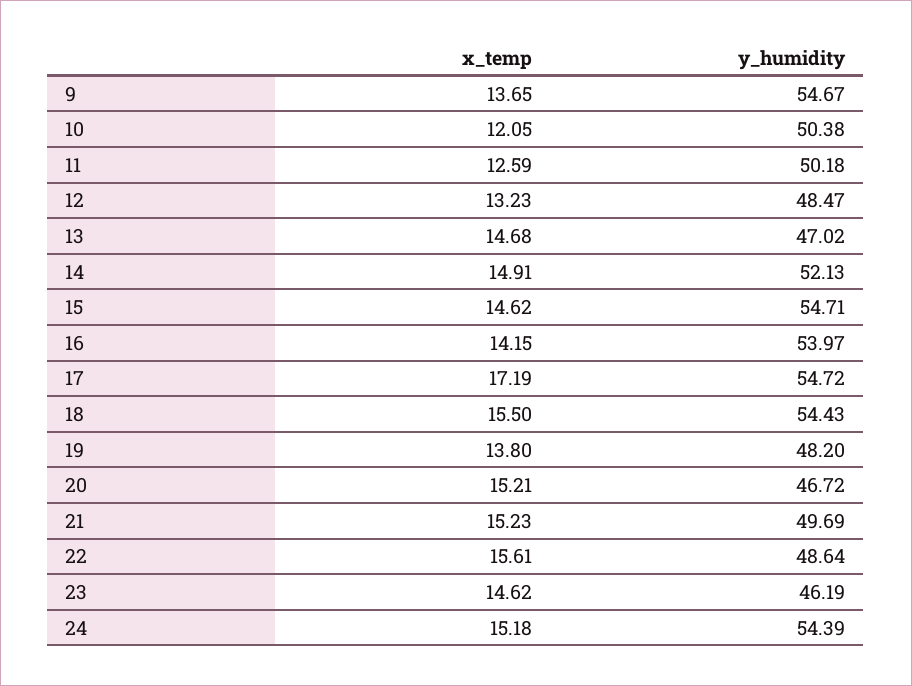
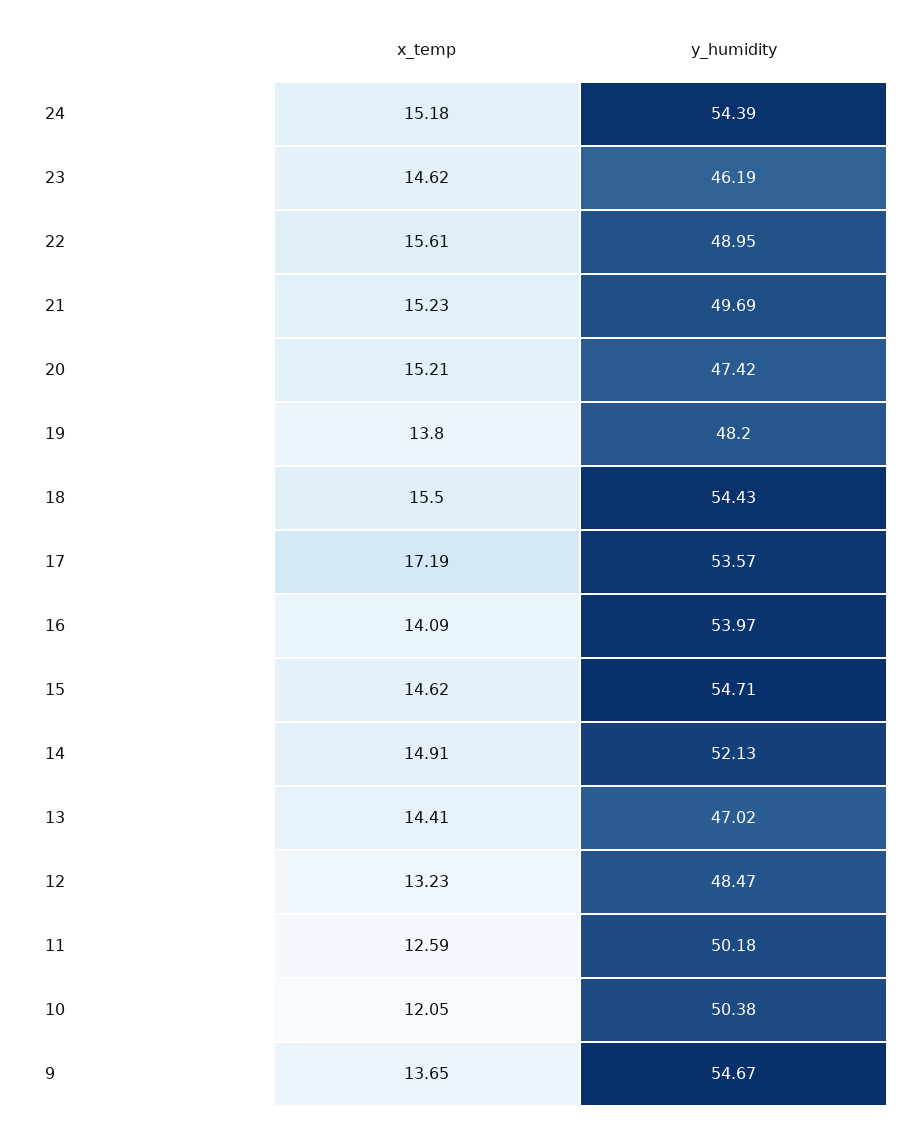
  {
    "x_temp": {
      "9": 13.65,
      "10": 12.05,
      "11": 12.59,
      "12": 13.23,
-     "13": 14.68,
+     "13": 14.41,
      "14": 14.91,
      "15": 14.62,
-     "16": 14.15,
+     "16": 14.09,
      "17": 17.19,
      "18": 15.5,
      "19": 13.8,
      "20": 15.21,
      "21": 15.23,
      "22": 15.61,
      "23": 14.62,
      "24": 15.18
    },
    "y_humidity": {
      "9": 54.67,
      "10": 50.38,
      "11": 50.18,
      "12": 48.47,
      "13": 47.02,
      "14": 52.13,
      "15": 54.71,
      "16": 53.97,
-     "17": 54.72,
+     "17": 53.57,
      "18": 54.43,
      "19": 48.2,
-     "20": 46.72,
+     "20": 47.42,
      "21": 49.69,
-     "22": 48.64,
+     "22": 48.95,
      "23": 46.19,
      "24": 54.39
    }
  }

